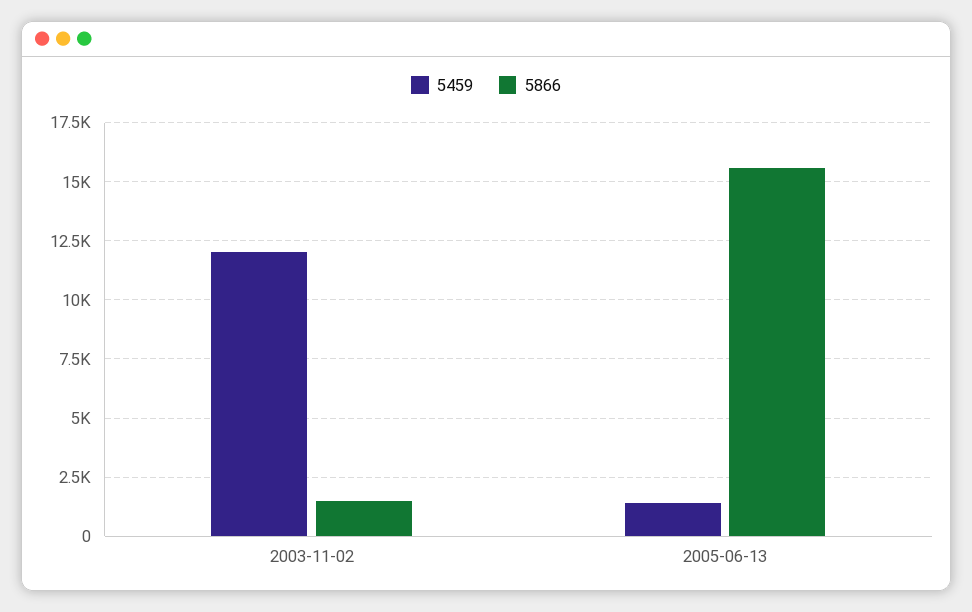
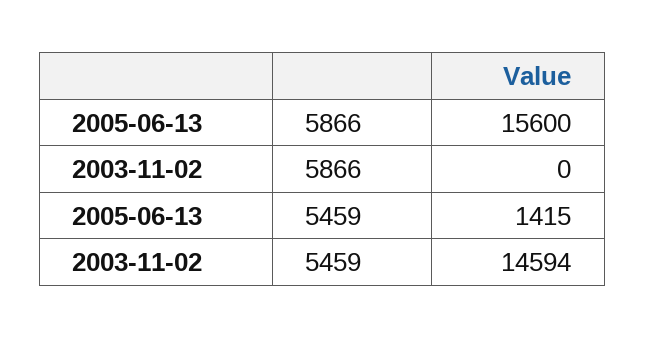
  {
    "5459": {
-     "2003-11-02": 12000,
+     "2003-11-02": 14594,
      "2005-06-13": 1415
    },
    "5866": {
-     "2003-11-02": 1500,
+     "2003-11-02": 0,
      "2005-06-13": 15600
    }
  }

